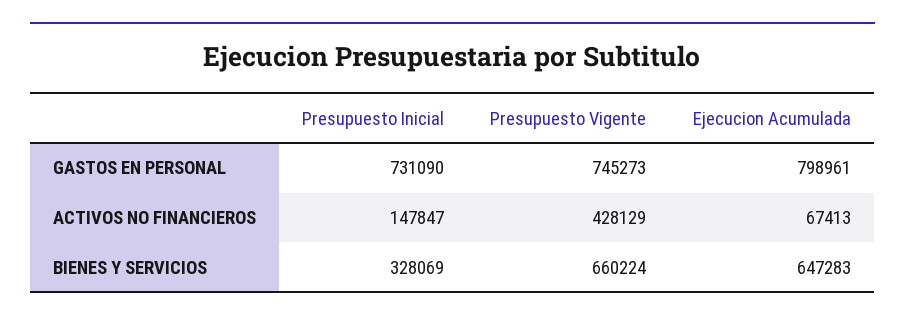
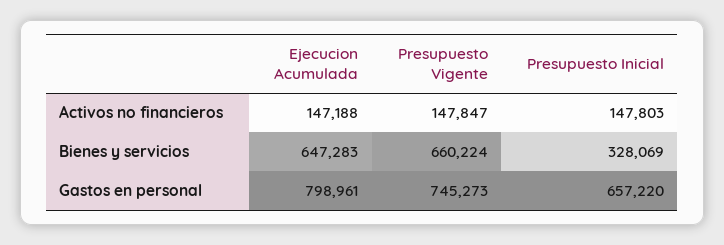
  {
    "Presupuesto Inicial": {
-     "GASTOS EN PERSONAL": 731090,
+     "GASTOS EN PERSONAL": 657220,
-     "ACTIVOS NO FINANCIEROS": 147847,
+     "ACTIVOS NO FINANCIEROS": 147803,
      "BIENES Y SERVICIOS": 328069
    },
    "Presupuesto Vigente": {
      "GASTOS EN PERSONAL": 745273,
-     "ACTIVOS NO FINANCIEROS": 428129,
+     "ACTIVOS NO FINANCIEROS": 147847,
      "BIENES Y SERVICIOS": 660224
    },
    "Ejecucion Acumulada": {
      "GASTOS EN PERSONAL": 798961,
-     "ACTIVOS NO FINANCIEROS": 67413,
+     "ACTIVOS NO FINANCIEROS": 147188,
      "BIENES Y SERVICIOS": 647283
    }
  }

